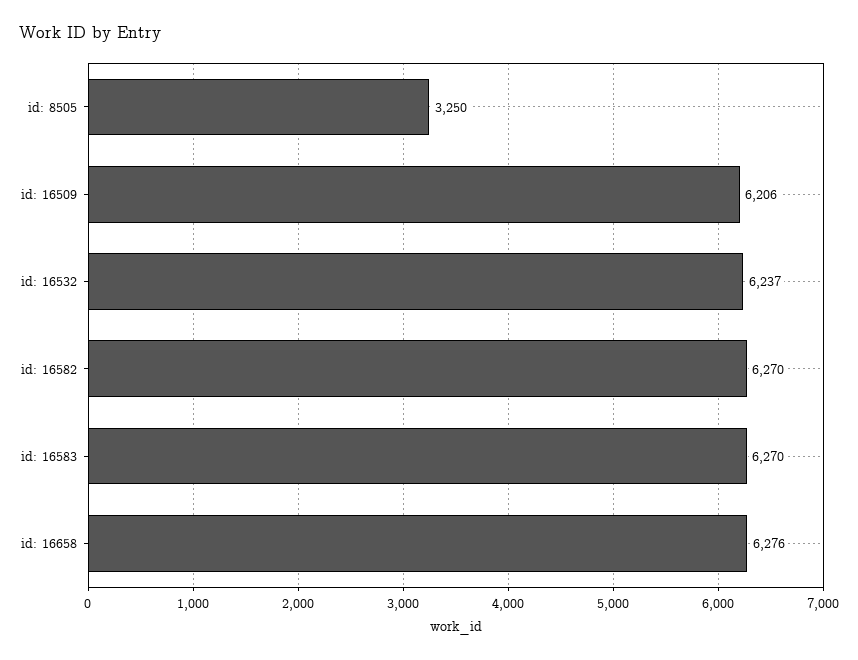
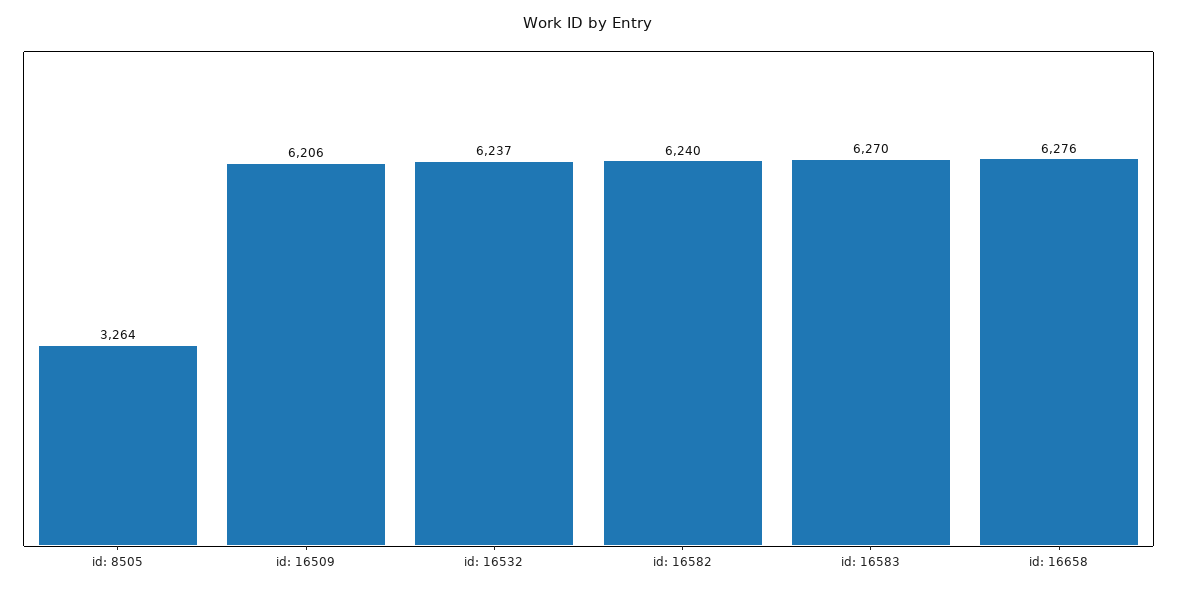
  {
-   "id: 8505": 3250,
+   "id: 8505": 3264,
    "id: 16509": 6206,
    "id: 16532": 6237,
-   "id: 16582": 6270,
+   "id: 16582": 6240,
    "id: 16583": 6270,
    "id: 16658": 6276
  }

